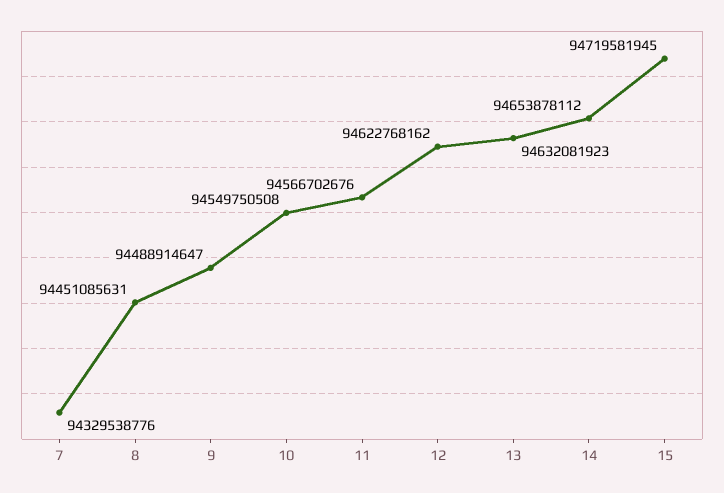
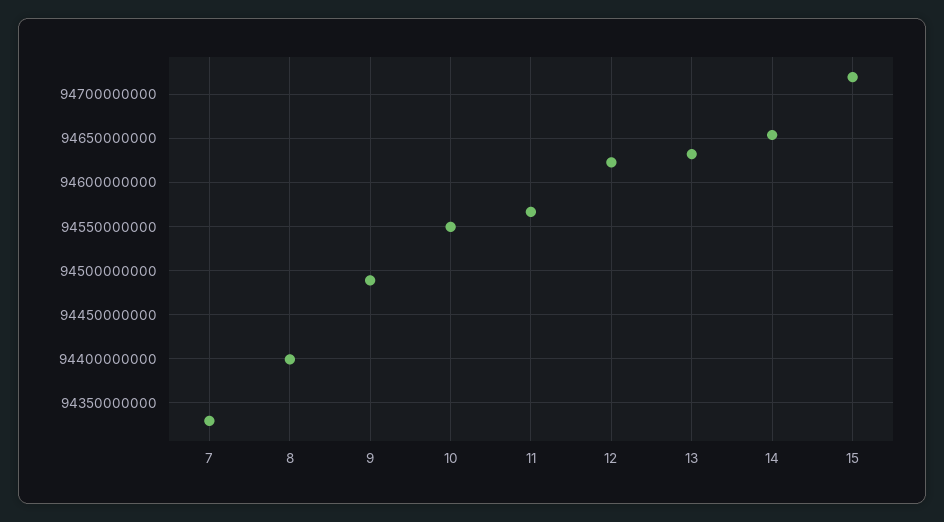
  {
    "7": 94329538776,
-   "8": 94451085631,
+   "8": 94400000000,
    "9": 94488914647,
    "10": 94549750508,
    "11": 94566702676,
    "12": 94622768162,
    "13": 94632081923,
    "14": 94653878112,
    "15": 94719581945
  }

